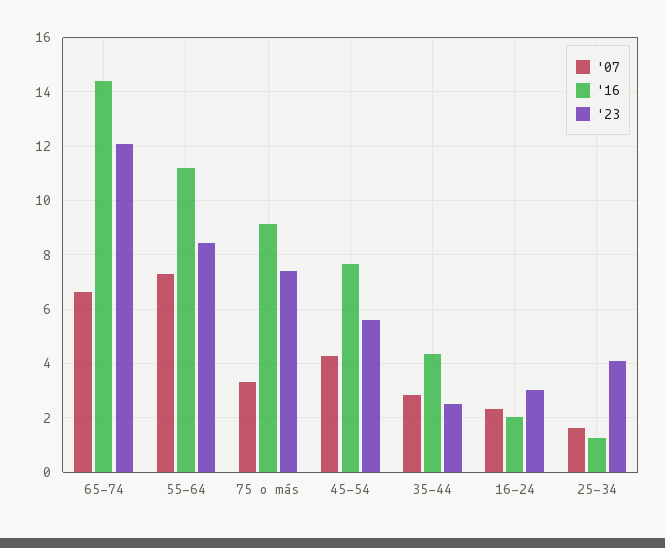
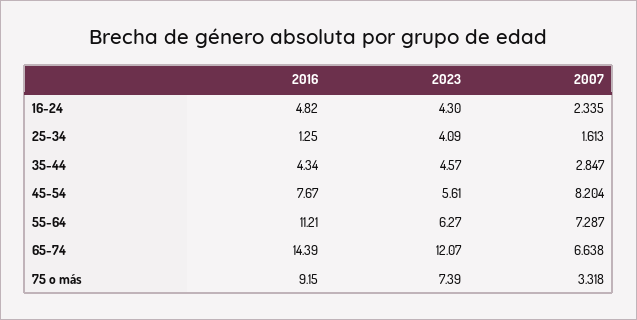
  {
    "'07": {
      "65-74": 6.638,
      "55-64": 7.287,
      "75 o más": 3.318,
-     "45-54": 4.25,
+     "45-54": 8.204,
      "35-44": 2.847,
      "16-24": 2.335,
      "25-34": 1.613
    },
    "'16": {
      "65-74": 14.39,
      "55-64": 11.21,
      "75 o más": 9.15,
      "45-54": 7.67,
      "35-44": 4.34,
-     "16-24": 2,
+     "16-24": 4.82,
      "25-34": 1.25
    },
    "'23": {
      "65-74": 12.07,
-     "55-64": 8.5,
+     "55-64": 6.27,
      "75 o más": 7.39,
      "45-54": 5.61,
-     "35-44": 2.5,
+     "35-44": 4.57,
-     "16-24": 3,
+     "16-24": 4.3,
      "25-34": 4.09
    }
  }

